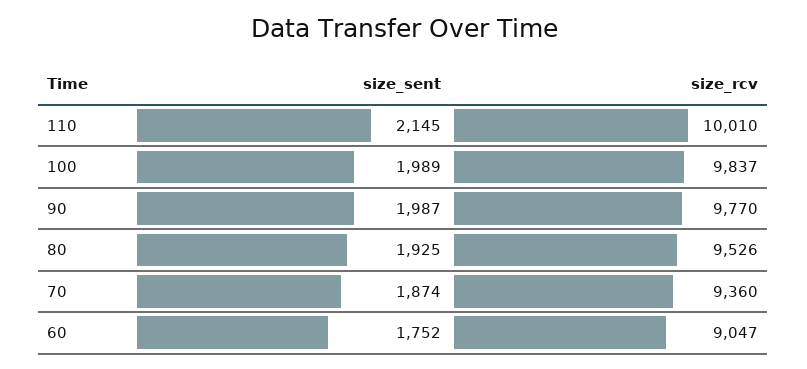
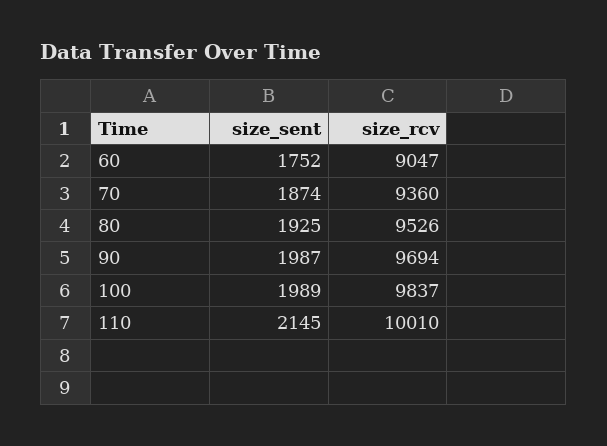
  {
    "size_sent": {
      "110": 2145,
      "100": 1989,
      "90": 1987,
      "80": 1925,
      "70": 1874,
      "60": 1752
    },
    "size_rcv": {
      "110": 10010,
      "100": 9837,
-     "90": 9770,
+     "90": 9694,
      "80": 9526,
      "70": 9360,
      "60": 9047
    }
  }

